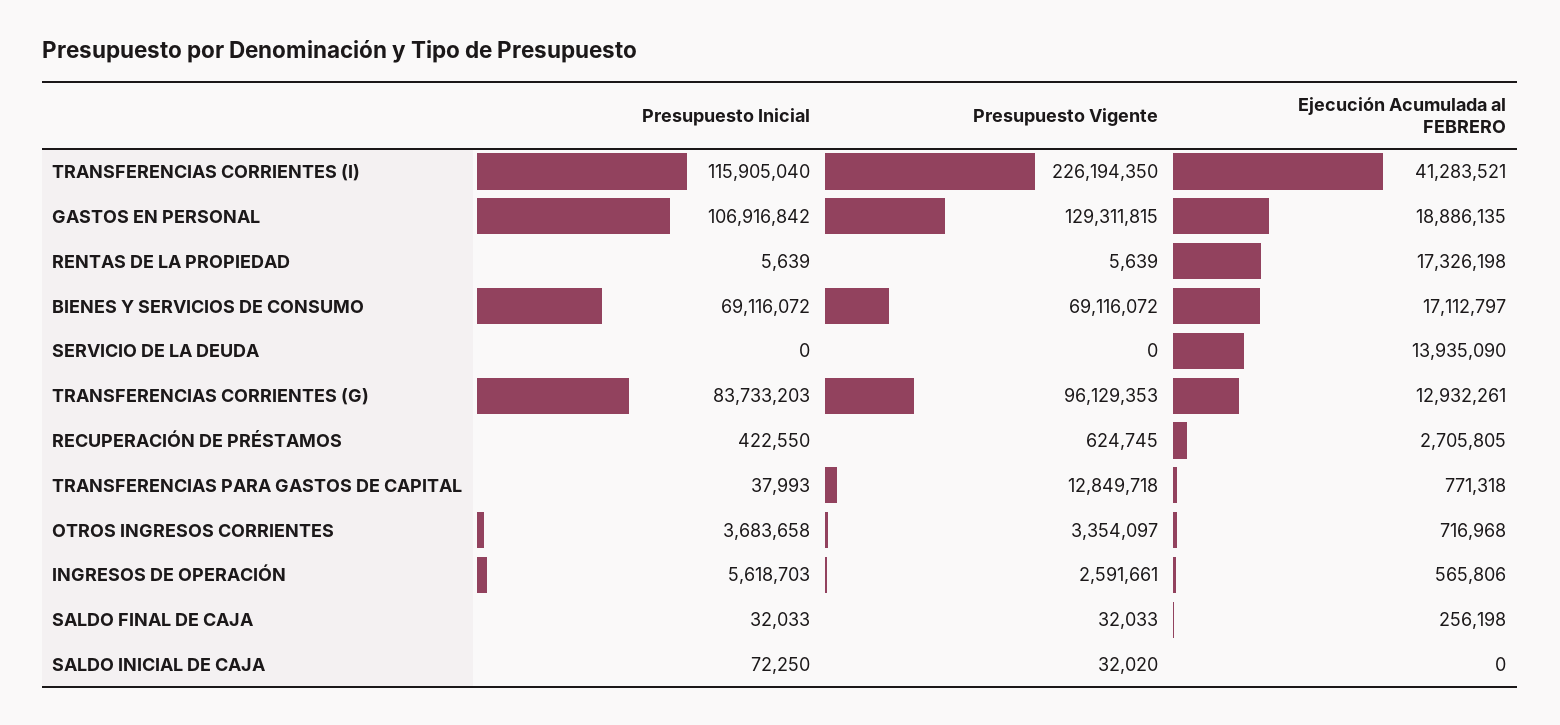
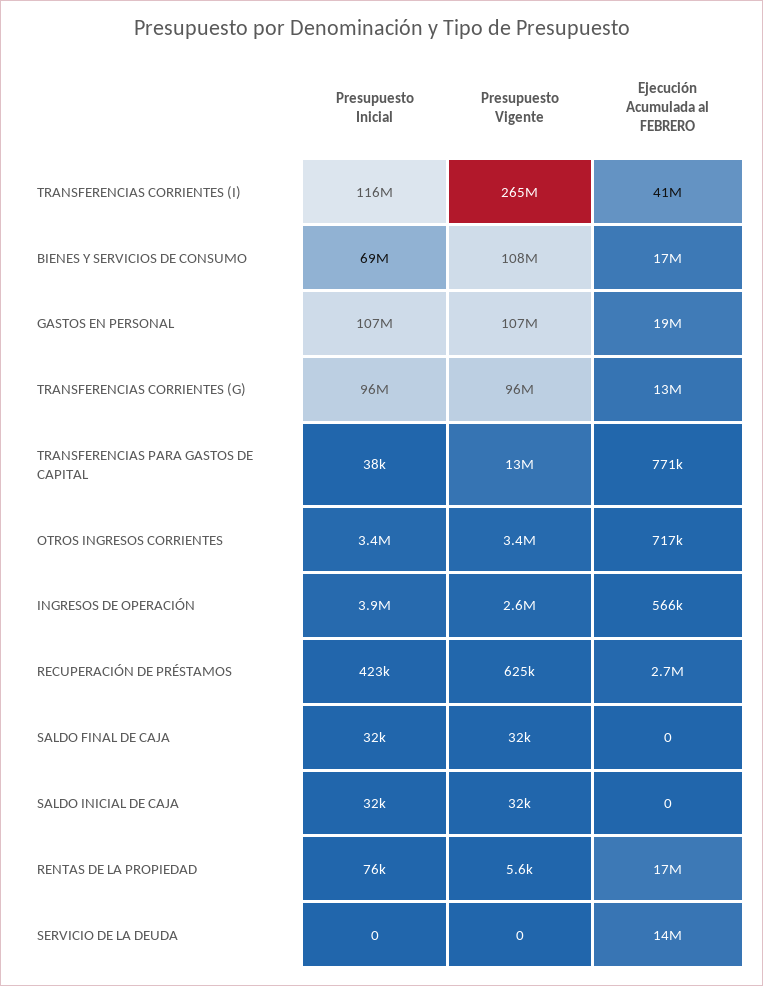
  {
    "Presupuesto Inicial": {
      "TRANSFERENCIAS CORRIENTES (I)": 115905040,
      "GASTOS EN PERSONAL": 106916842,
-     "RENTAS DE LA PROPIEDAD": 5639,
+     "RENTAS DE LA PROPIEDAD": 76000,
      "BIENES Y SERVICIOS DE CONSUMO": 69116072,
      "SERVICIO DE LA DEUDA": 0,
-     "TRANSFERENCIAS CORRIENTES (G)": 83733203,
+     "TRANSFERENCIAS CORRIENTES (G)": 96000000,
      "RECUPERACIÓN DE PRÉSTAMOS": 422550,
      "TRANSFERENCIAS PARA GASTOS DE CAPITAL": 37993,
-     "OTROS INGRESOS CORRIENTES": 3683658,
+     "OTROS INGRESOS CORRIENTES": 3400000,
-     "INGRESOS DE OPERACIÓN": 5618703,
+     "INGRESOS DE OPERACIÓN": 3900000,
      "SALDO FINAL DE CAJA": 32033,
-     "SALDO INICIAL DE CAJA": 72250
+     "SALDO INICIAL DE CAJA": 32000
    },
    "Presupuesto Vigente": {
-     "TRANSFERENCIAS CORRIENTES (I)": 226194350,
+     "TRANSFERENCIAS CORRIENTES (I)": 265000000,
-     "GASTOS EN PERSONAL": 129311815,
+     "GASTOS EN PERSONAL": 107000000,
      "RENTAS DE LA PROPIEDAD": 5639,
-     "BIENES Y SERVICIOS DE CONSUMO": 69116072,
+     "BIENES Y SERVICIOS DE CONSUMO": 108000000,
      "SERVICIO DE LA DEUDA": 0,
      "TRANSFERENCIAS CORRIENTES (G)": 96129353,
      "RECUPERACIÓN DE PRÉSTAMOS": 624745,
      "TRANSFERENCIAS PARA GASTOS DE CAPITAL": 12849718,
      "OTROS INGRESOS CORRIENTES": 3354097,
      "INGRESOS DE OPERACIÓN": 2591661,
      "SALDO FINAL DE CAJA": 32033,
      "SALDO INICIAL DE CAJA": 32020
    },
    "Ejecución Acumulada al FEBRERO": {
      "TRANSFERENCIAS CORRIENTES (I)": 41283521,
      "GASTOS EN PERSONAL": 18886135,
      "RENTAS DE LA PROPIEDAD": 17326198,
      "BIENES Y SERVICIOS DE CONSUMO": 17112797,
      "SERVICIO DE LA DEUDA": 13935090,
      "TRANSFERENCIAS CORRIENTES (G)": 12932261,
      "RECUPERACIÓN DE PRÉSTAMOS": 2705805,
      "TRANSFERENCIAS PARA GASTOS DE CAPITAL": 771318,
      "OTROS INGRESOS CORRIENTES": 716968,
      "INGRESOS DE OPERACIÓN": 565806,
-     "SALDO FINAL DE CAJA": 256198,
+     "SALDO FINAL DE CAJA": 0,
      "SALDO INICIAL DE CAJA": 0
    }
  }

